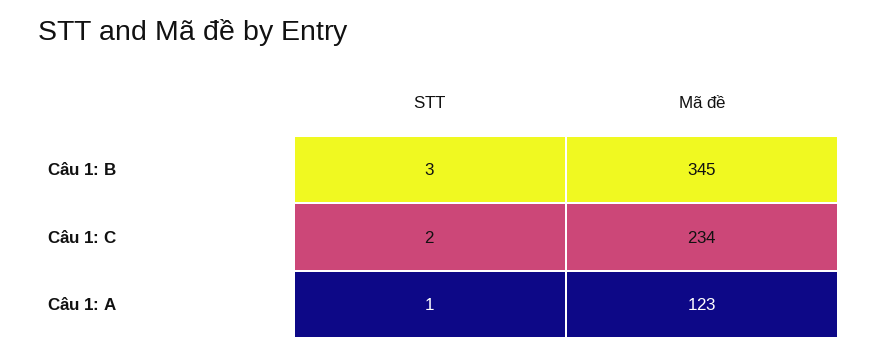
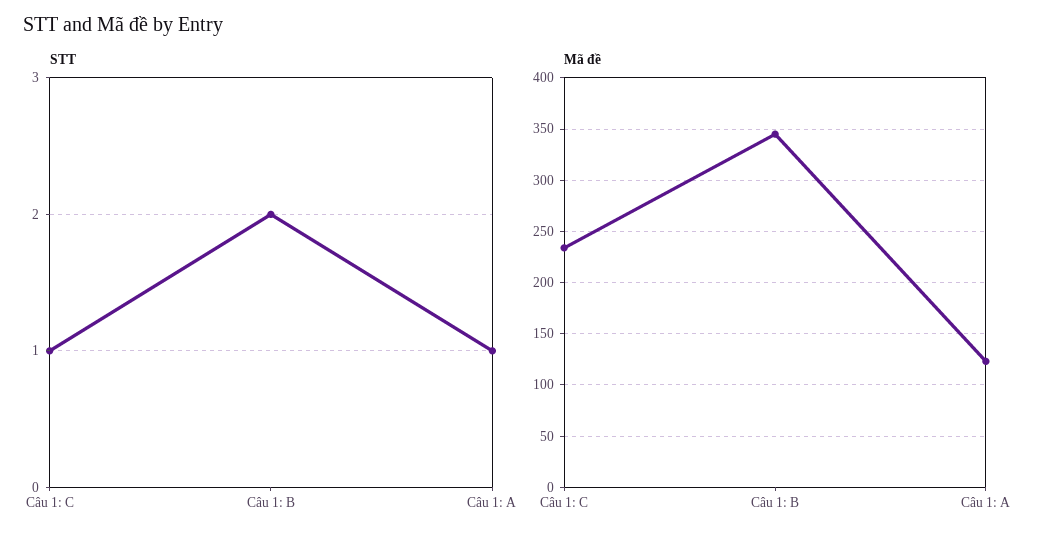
  {
    "STT": {
-     "Câu 1: B": 3,
+     "Câu 1: B": 2,
-     "Câu 1: C": 2,
+     "Câu 1: C": 1,
      "Câu 1: A": 1
    },
    "Mã đề": {
      "Câu 1: B": 345,
      "Câu 1: C": 234,
      "Câu 1: A": 123
    }
  }

